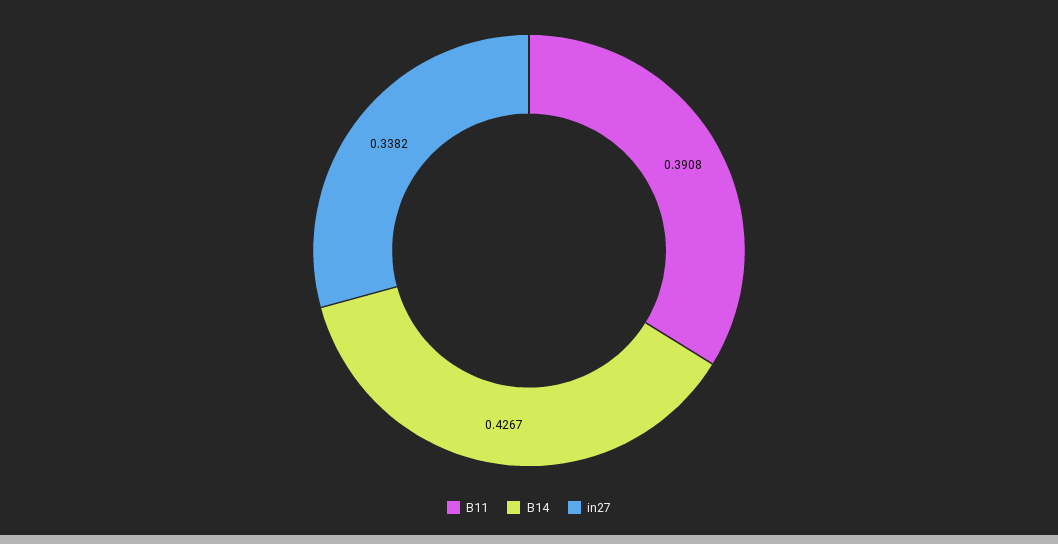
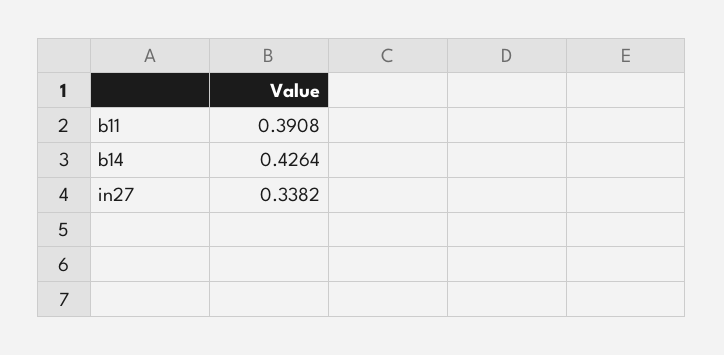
  {
    "B11": 0.3908,
-   "B14": 0.4267,
+   "B14": 0.4264,
    "in27": 0.3382
  }

